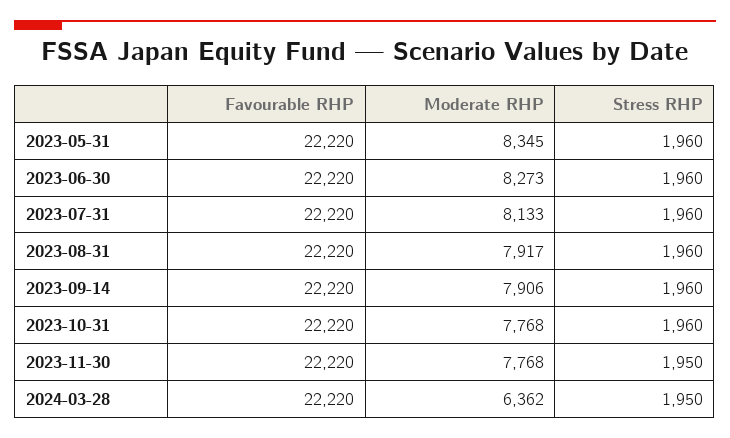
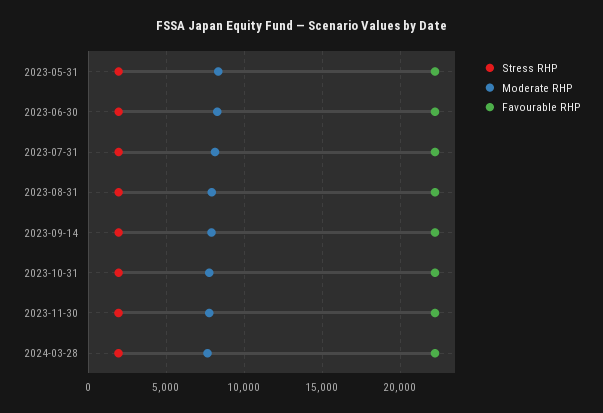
  {
    "Favourable RHP": {
      "2023-05-31": 22220,
      "2023-06-30": 22220,
      "2023-07-31": 22220,
      "2023-08-31": 22220,
      "2023-09-14": 22220,
      "2023-10-31": 22220,
      "2023-11-30": 22220,
      "2024-03-28": 22220
    },
    "Moderate RHP": {
      "2023-05-31": 8345,
      "2023-06-30": 8273,
      "2023-07-31": 8133,
      "2023-08-31": 7917,
      "2023-09-14": 7906,
      "2023-10-31": 7768,
      "2023-11-30": 7768,
-     "2024-03-28": 6362
+     "2024-03-28": 7500
    },
    "Stress RHP": {
      "2023-05-31": 1960,
      "2023-06-30": 1960,
      "2023-07-31": 1960,
      "2023-08-31": 1960,
      "2023-09-14": 1960,
      "2023-10-31": 1960,
      "2023-11-30": 1950,
      "2024-03-28": 1950
    }
  }

